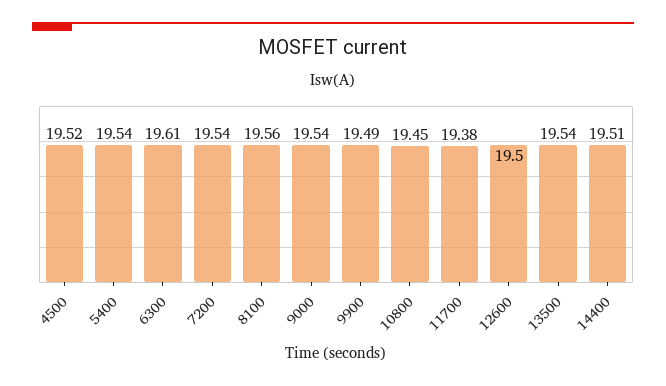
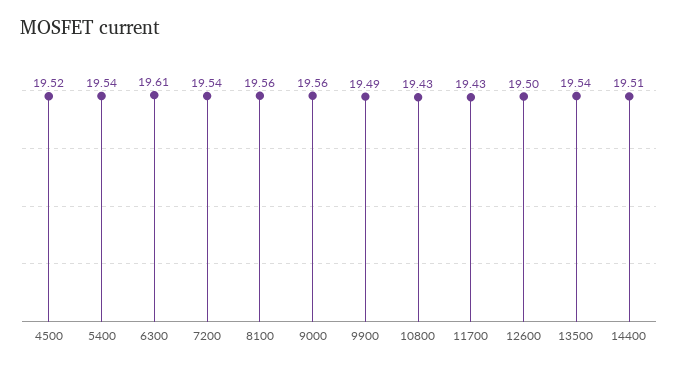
  {
    "4500": 19.52,
    "5400": 19.54,
    "6300": 19.61,
    "7200": 19.54,
    "8100": 19.56,
-   "9000": 19.54,
+   "9000": 19.56,
    "9900": 19.49,
-   "10800": 19.45,
+   "10800": 19.43,
-   "11700": 19.38,
+   "11700": 19.43,
    "12600": 19.5,
    "13500": 19.54,
    "14400": 19.51
  }

